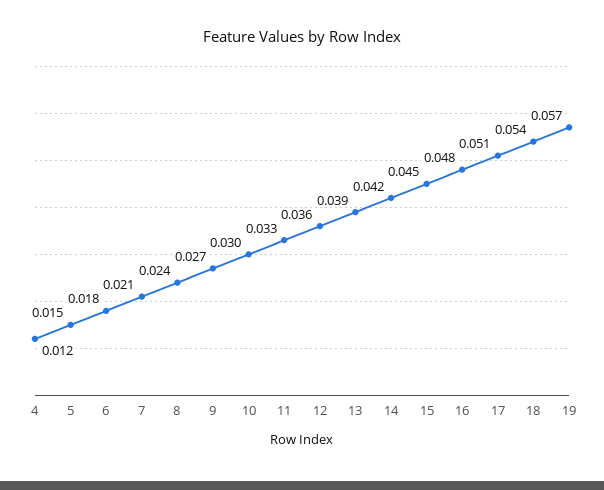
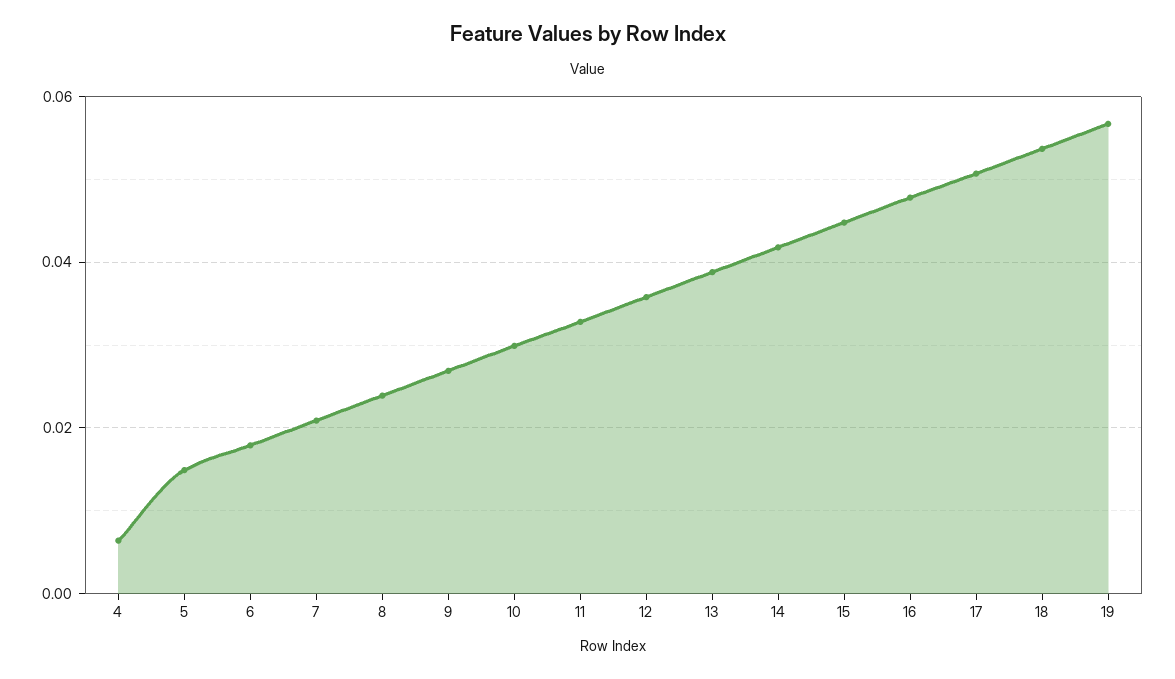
  {
-   "4": 0.012,
+   "4": 0.006,
    "5": 0.015,
    "6": 0.018,
    "7": 0.021,
    "8": 0.024,
    "9": 0.027,
    "10": 0.03,
    "11": 0.033,
    "12": 0.036,
    "13": 0.039,
    "14": 0.042,
    "15": 0.045,
    "16": 0.048,
    "17": 0.051,
    "18": 0.054,
    "19": 0.057
  }

